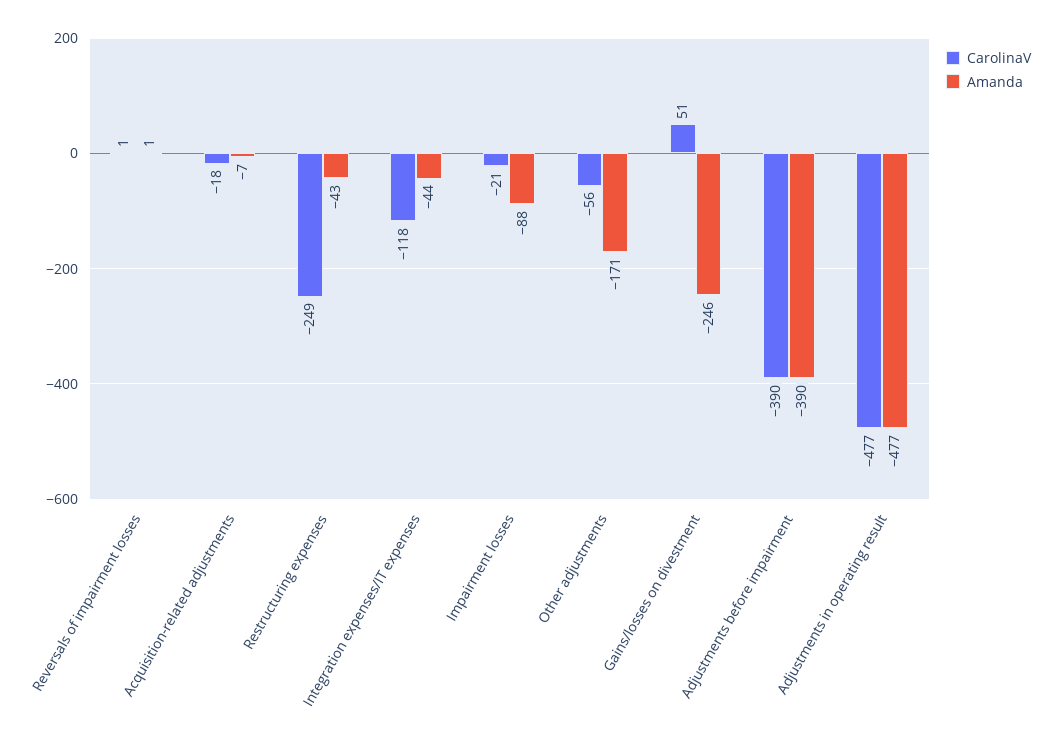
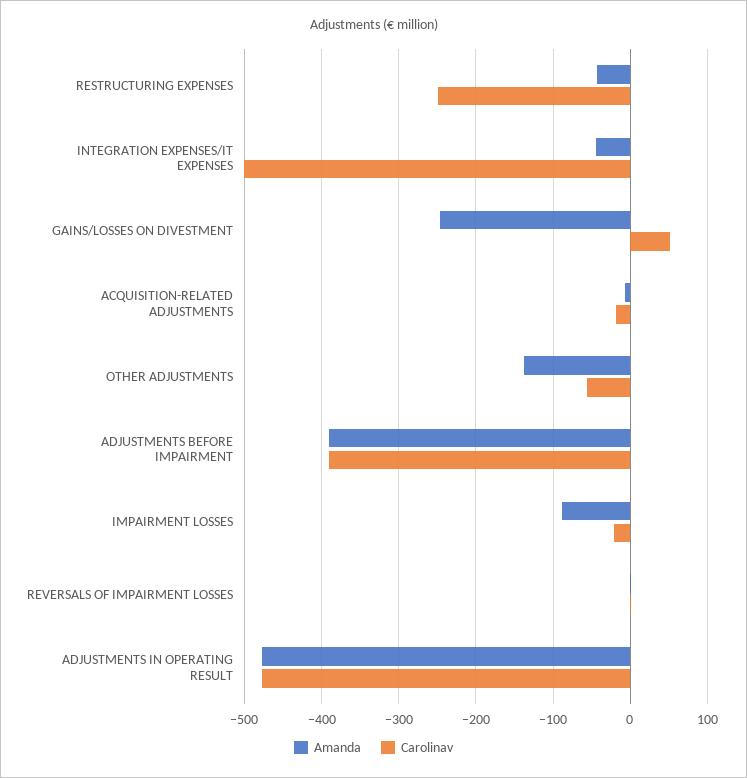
  {
    "CarolinaV": {
      "Reversals of impairment losses": 1,
      "Acquisition-related adjustments": -18,
      "Restructuring expenses": -249,
-     "Integration expenses/IT expenses": -118,
+     "Integration expenses/IT expenses": -500,
      "Impairment losses": -21,
      "Other adjustments": -56,
      "Gains/losses on divestment": 51,
      "Adjustments before impairment": -390,
      "Adjustments in operating result": -477
    },
    "Amanda": {
      "Reversals of impairment losses": 1,
      "Acquisition-related adjustments": -7,
      "Restructuring expenses": -43,
      "Integration expenses/IT expenses": -44,
      "Impairment losses": -88,
-     "Other adjustments": -171,
+     "Other adjustments": -140,
      "Gains/losses on divestment": -246,
      "Adjustments before impairment": -390,
      "Adjustments in operating result": -477
    }
  }

